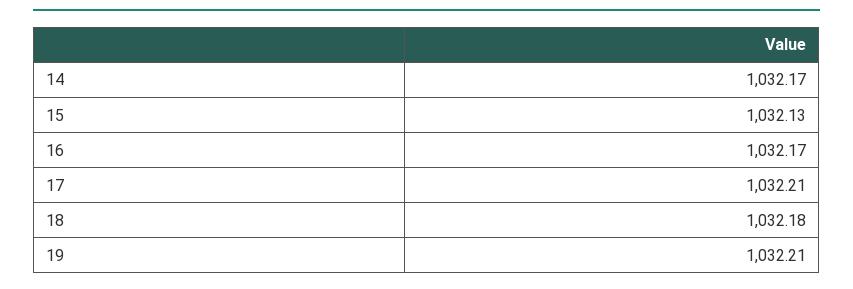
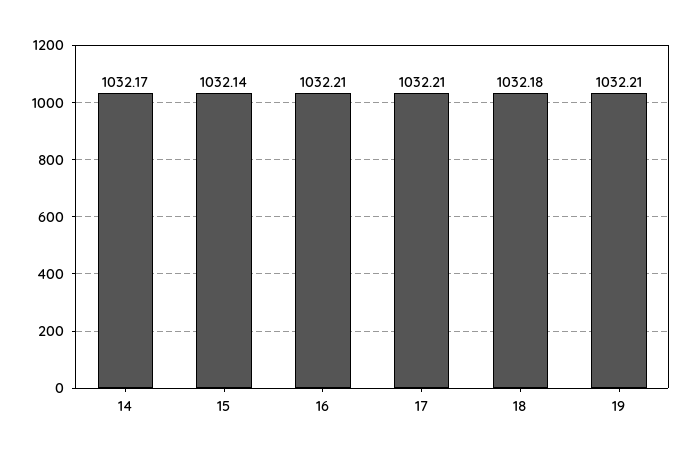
  {
    "14": 1032.17,
-   "15": 1032.13,
+   "15": 1032.14,
-   "16": 1032.17,
+   "16": 1032.21,
    "17": 1032.21,
    "18": 1032.18,
    "19": 1032.21
  }

